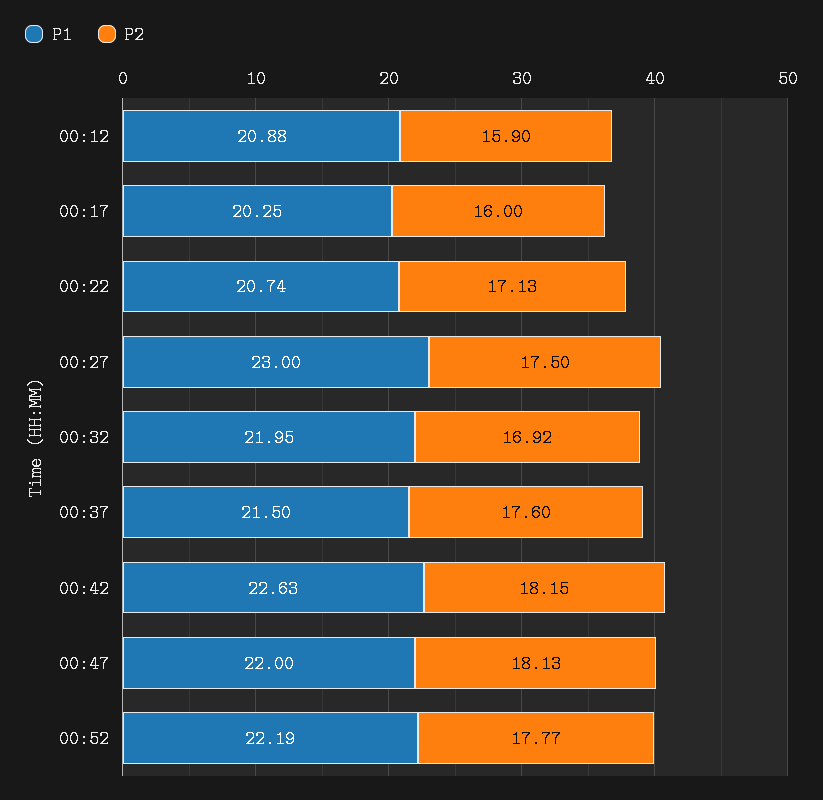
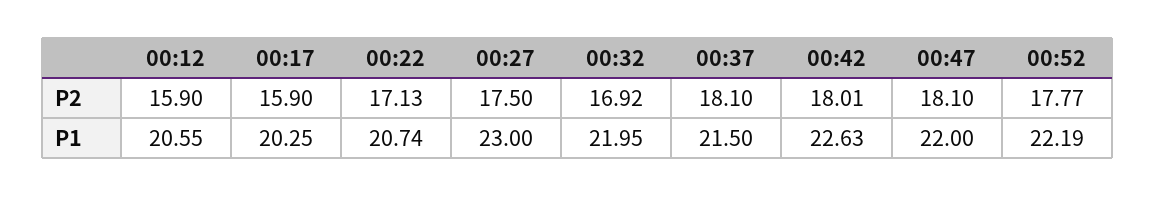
  {
    "P1": {
-     "00:12": 20.88,
+     "00:12": 20.55,
      "00:17": 20.25,
      "00:22": 20.74,
      "00:27": 23,
      "00:32": 21.95,
      "00:37": 21.5,
      "00:42": 22.63,
      "00:47": 22,
      "00:52": 22.19
    },
    "P2": {
      "00:12": 15.9,
-     "00:17": 16,
+     "00:17": 15.9,
      "00:22": 17.13,
      "00:27": 17.5,
      "00:32": 16.92,
-     "00:37": 17.6,
+     "00:37": 18.1,
-     "00:42": 18.15,
+     "00:42": 18.01,
-     "00:47": 18.13,
+     "00:47": 18.1,
      "00:52": 17.77
    }
  }

